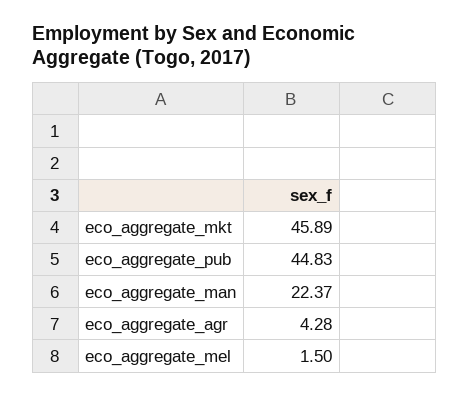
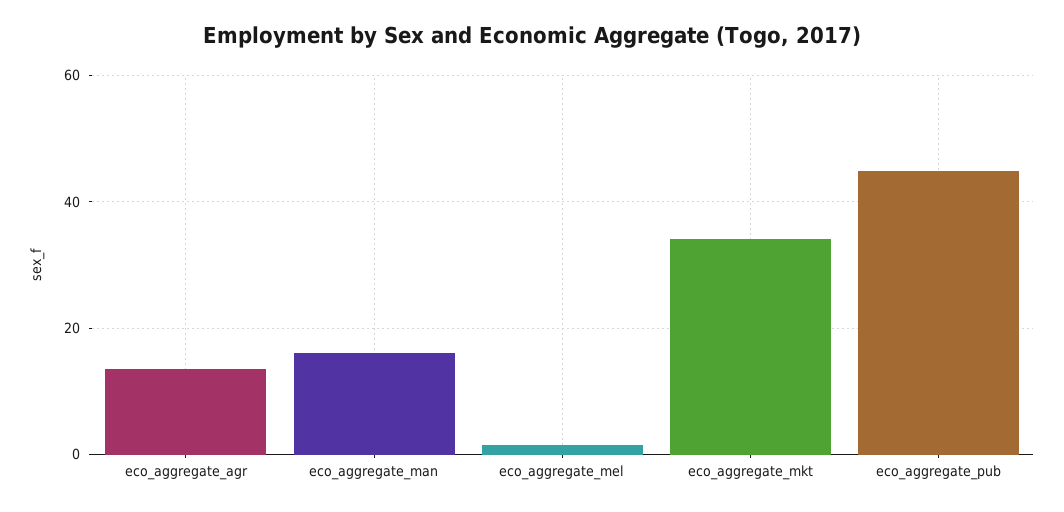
  {
-   "eco_aggregate_mkt": 45.89,
+   "eco_aggregate_mkt": 34,
    "eco_aggregate_pub": 44.83,
-   "eco_aggregate_man": 22.37,
+   "eco_aggregate_man": 16,
-   "eco_aggregate_agr": 4.28,
+   "eco_aggregate_agr": 14,
    "eco_aggregate_mel": 1.5
  }

